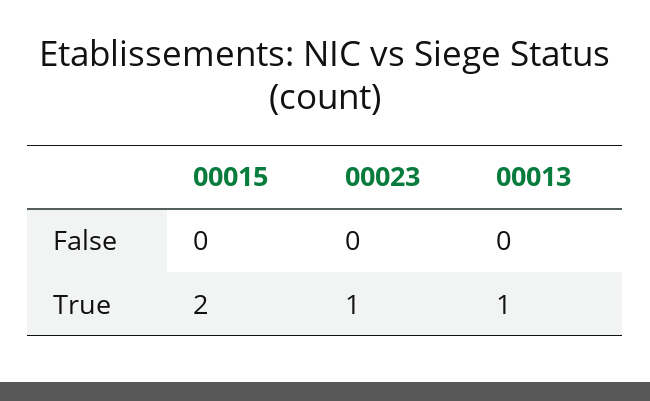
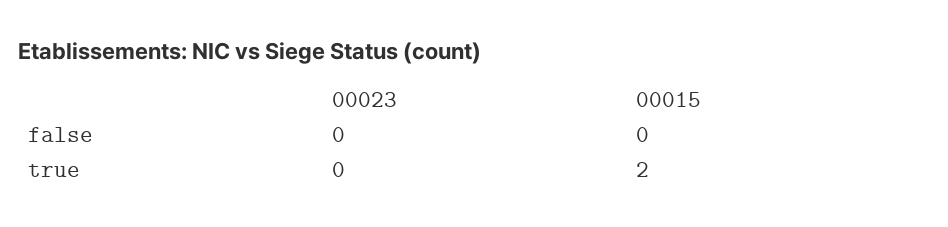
  {
    "00015": {
      "False": 0,
      "True": 2
    },
    "00023": {
      "False": 0,
-     "True": 1
+     "True": 0
-   },
+   }
-   "00013": {
-     "False": 0,
-     "True": 1
-   }
  }

